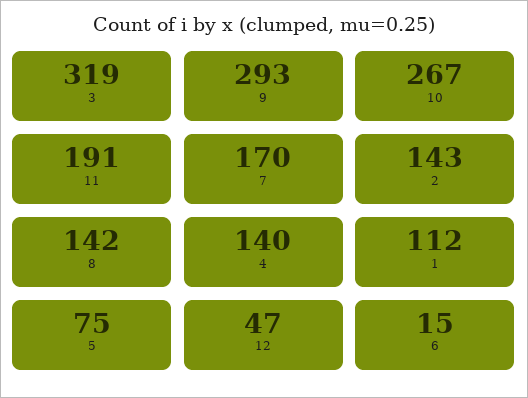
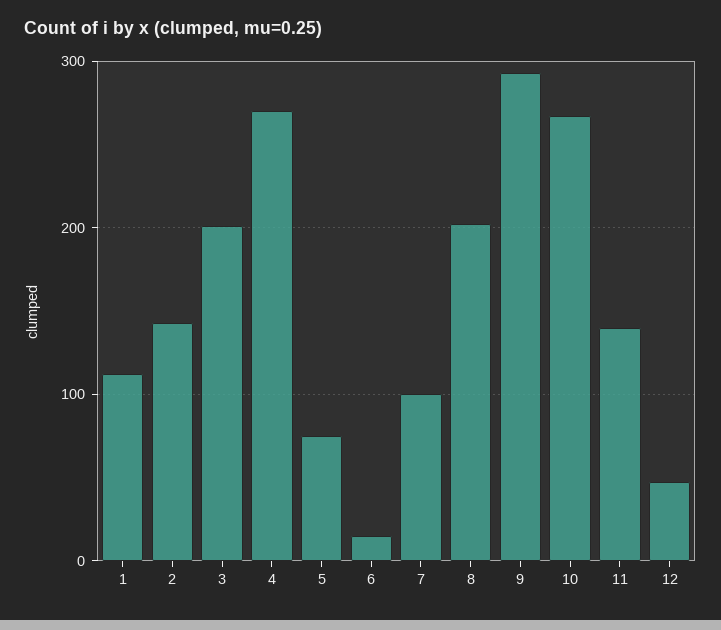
  {
-   "3": 319,
+   "3": 200,
    "9": 293,
    "10": 267,
-   "11": 191,
+   "11": 140,
-   "7": 170,
+   "7": 100,
    "2": 143,
-   "8": 142,
+   "8": 200,
-   "4": 140,
+   "4": 270,
    "1": 112,
    "5": 75,
    "12": 47,
    "6": 15
  }

